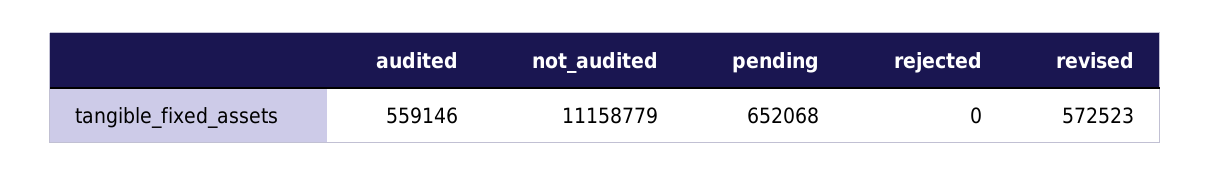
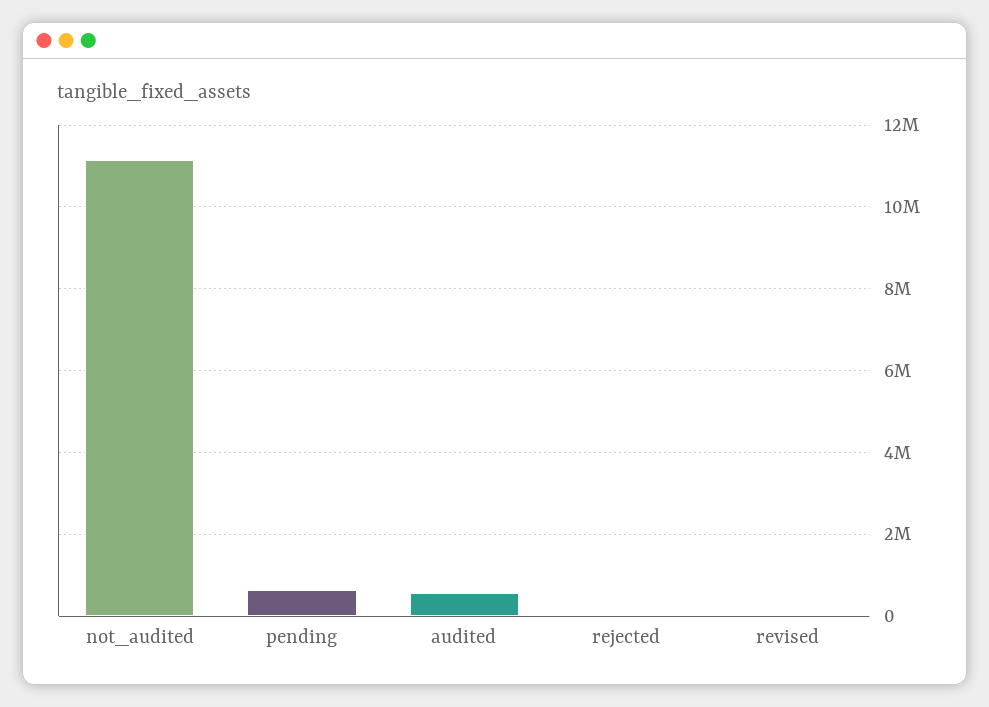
  {
    "audited": 559146,
    "not_audited": 11158779,
    "pending": 652068,
    "rejected": 0,
-   "revised": 572523
+   "revised": 0
  }

